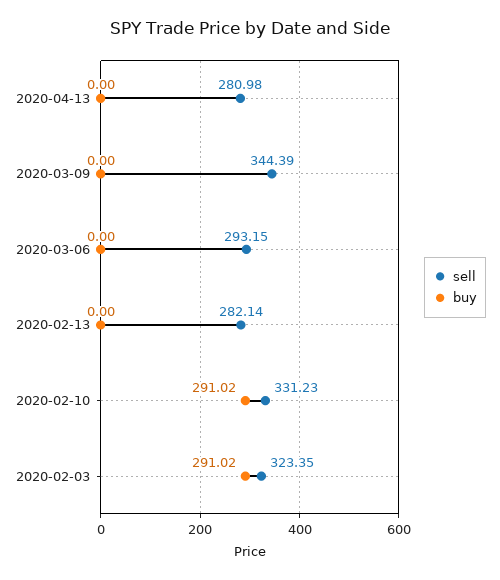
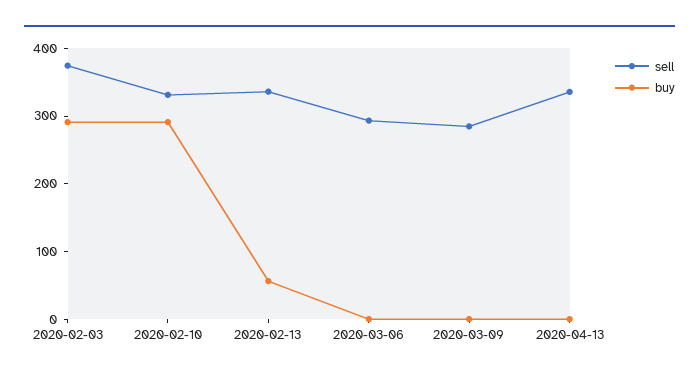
  {
    "sell": {
-     "2020-04-13": 280.98,
+     "2020-04-13": 340,
-     "2020-03-09": 344.39,
+     "2020-03-09": 280,
      "2020-03-06": 293.15,
-     "2020-02-13": 282.14,
+     "2020-02-13": 340,
      "2020-02-10": 331.23,
-     "2020-02-03": 323.35
+     "2020-02-03": 380
    },
    "buy": {
      "2020-04-13": 0,
      "2020-03-09": 0,
      "2020-03-06": 0,
-     "2020-02-13": 0,
+     "2020-02-13": 60,
      "2020-02-10": 291.02,
      "2020-02-03": 291.02
    }
  }

